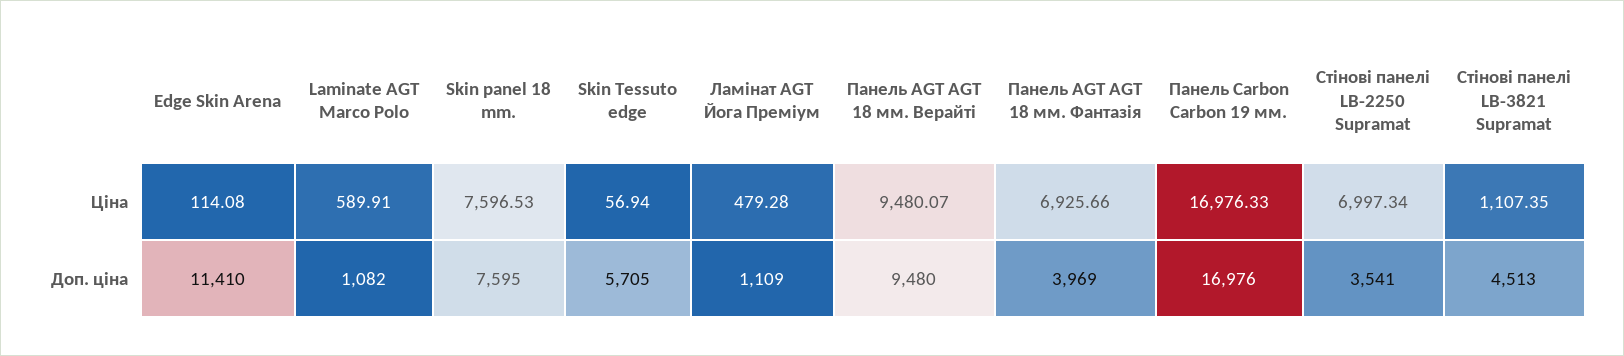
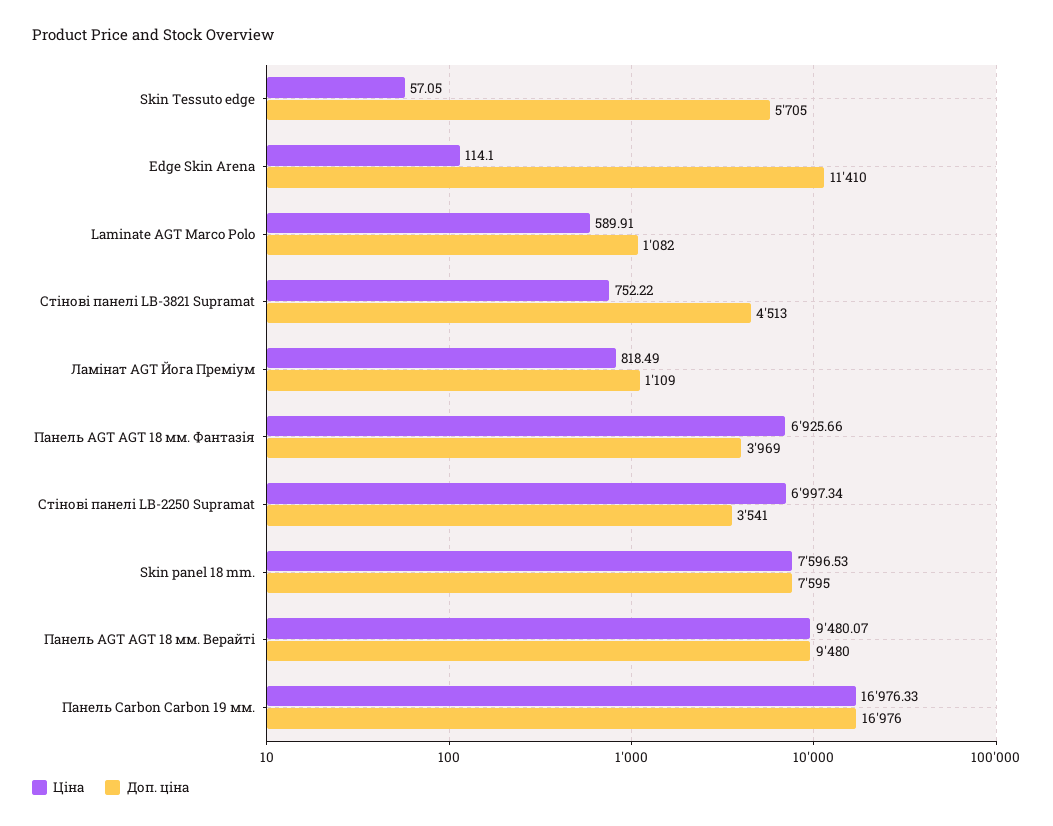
  {
    "Ціна": {
-     "Edge Skin Arena": 114.08,
+     "Edge Skin Arena": 114.1,
      "Laminate AGT Marco Polo": 589.91,
      "Skin panel 18 mm.": 7596.53,
-     "Skin Tessuto edge": 56.94,
+     "Skin Tessuto edge": 57.05,
-     "Ламінат AGT Йога Преміум": 479.28,
+     "Ламінат AGT Йога Преміум": 818.49,
      "Панель AGT AGT 18 мм. Верайті": 9480.07,
      "Панель AGT AGT 18 мм. Фантазія": 6925.66,
      "Панель Carbon Carbon 19 мм.": 16976.33,
      "Стінові панелі LB-2250 Supramat": 6997.34,
-     "Стінові панелі LB-3821 Supramat": 1107.35
+     "Стінові панелі LB-3821 Supramat": 752.22
    },
    "Доп. ціна": {
      "Edge Skin Arena": 11410,
      "Laminate AGT Marco Polo": 1082,
      "Skin panel 18 mm.": 7595,
      "Skin Tessuto edge": 5705,
      "Ламінат AGT Йога Преміум": 1109,
      "Панель AGT AGT 18 мм. Верайті": 9480,
      "Панель AGT AGT 18 мм. Фантазія": 3969,
      "Панель Carbon Carbon 19 мм.": 16976,
      "Стінові панелі LB-2250 Supramat": 3541,
      "Стінові панелі LB-3821 Supramat": 4513
    }
  }

